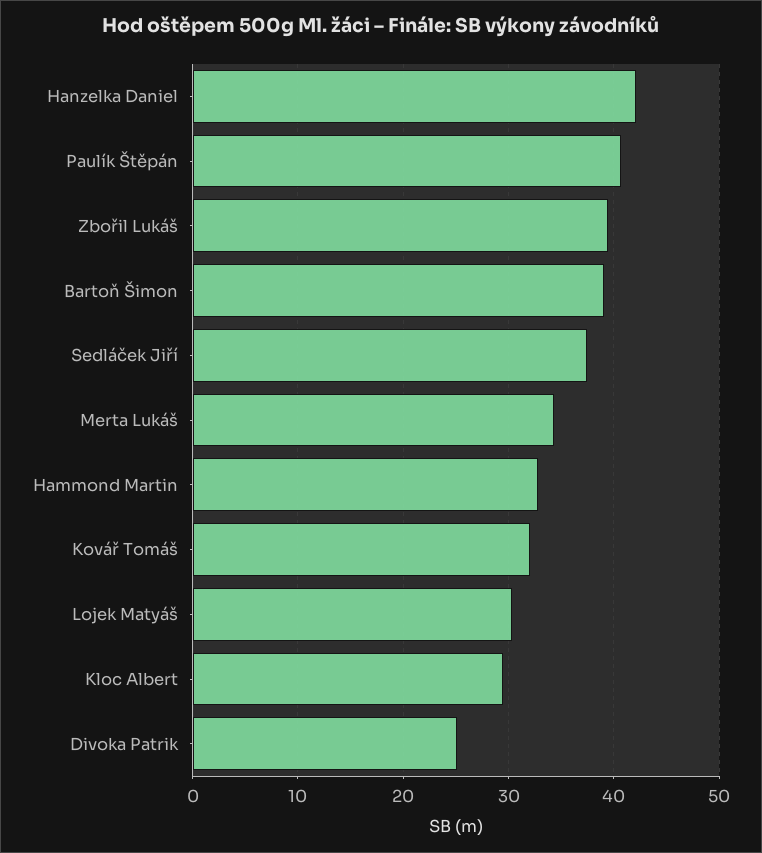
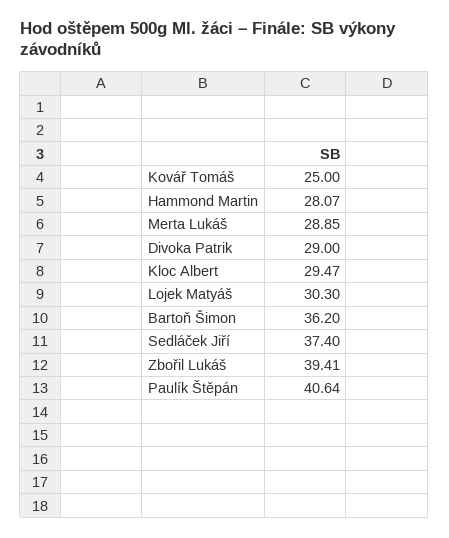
  {
-   "Hanzelka Daniel": 42,
    "Paulík Štěpán": 40.64,
    "Zbořil Lukáš": 39.41,
-   "Bartoň Šimon": 39,
+   "Bartoň Šimon": 36.2,
    "Sedláček Jiří": 37.4,
-   "Merta Lukáš": 34,
+   "Merta Lukáš": 28.85,
-   "Hammond Martin": 33,
+   "Hammond Martin": 28.07,
-   "Kovář Tomáš": 32,
+   "Kovář Tomáš": 25,
    "Lojek Matyáš": 30.3,
    "Kloc Albert": 29.47,
-   "Divoka Patrik": 25
+   "Divoka Patrik": 29
  }

